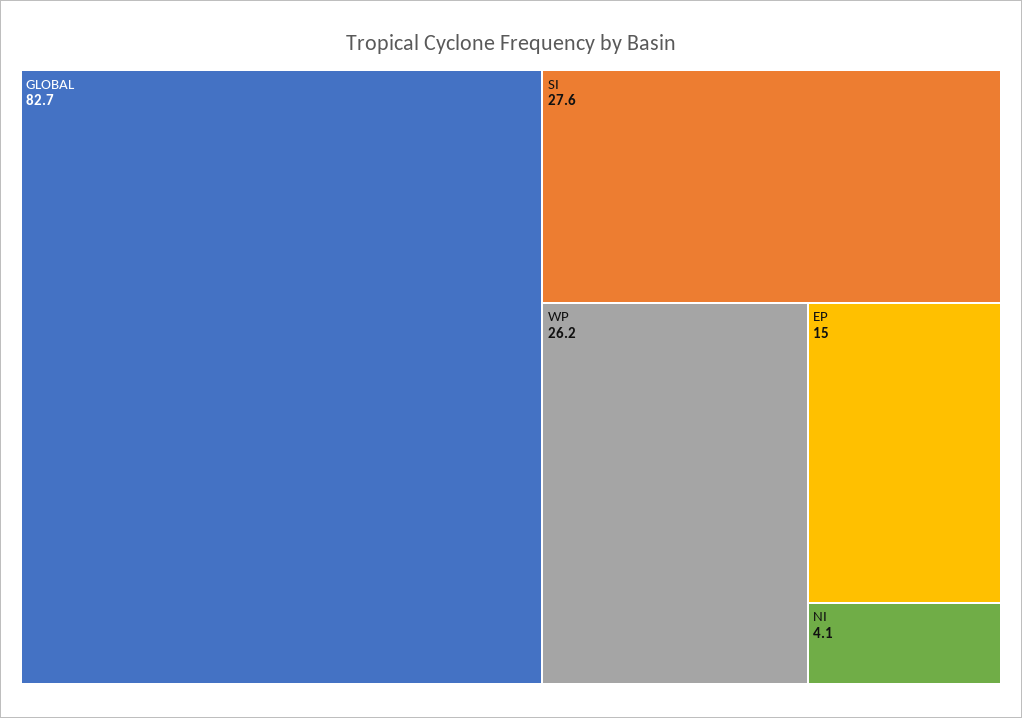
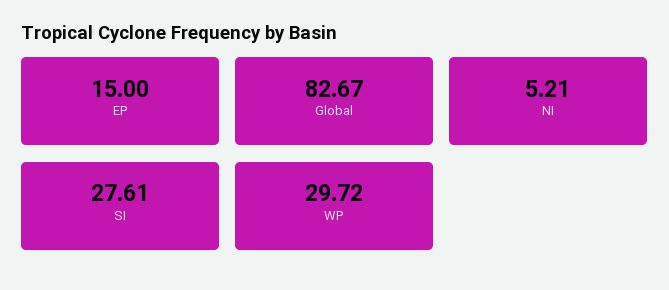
  {
    "GLOBAL": 82.67,
    "SI": 27.61,
-   "WP": 26.2,
+   "WP": 29.72,
    "EP": 15,
-   "NI": 4.1
+   "NI": 5.21
  }

